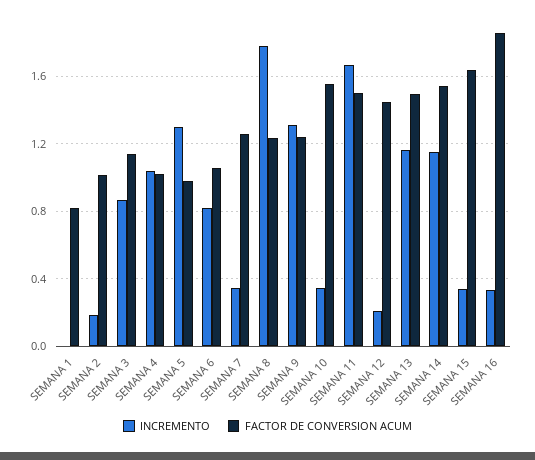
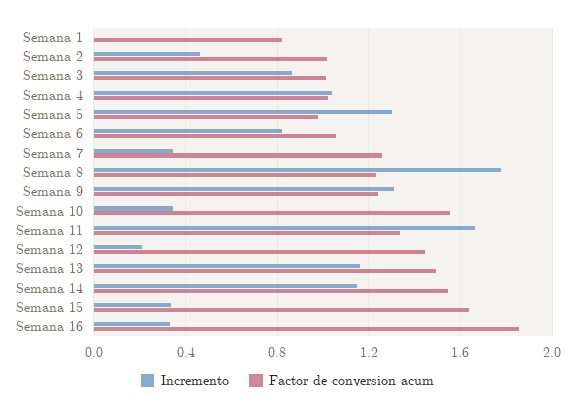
  {
    "INCREMENTO": {
      "SEMANA 1": 0,
-     "SEMANA 2": 0.2,
+     "SEMANA 2": 0.45,
      "SEMANA 3": 0.85,
      "SEMANA 4": 1.05,
      "SEMANA 5": 1.3,
      "SEMANA 6": 0.8,
      "SEMANA 7": 0.35,
      "SEMANA 8": 1.8,
      "SEMANA 9": 1.3,
      "SEMANA 10": 0.35,
      "SEMANA 11": 1.65,
      "SEMANA 12": 0.2,
      "SEMANA 13": 1.15,
      "SEMANA 14": 1.15,
      "SEMANA 15": 0.35,
      "SEMANA 16": 0.35
    },
    "FACTOR DE CONVERSION ACUM": {
      "SEMANA 1": 0.8,
      "SEMANA 2": 1,
-     "SEMANA 3": 1.15,
+     "SEMANA 3": 1,
      "SEMANA 4": 1,
      "SEMANA 5": 1,
      "SEMANA 6": 1.05,
      "SEMANA 7": 1.25,
      "SEMANA 8": 1.25,
      "SEMANA 9": 1.25,
      "SEMANA 10": 1.55,
-     "SEMANA 11": 1.5,
+     "SEMANA 11": 1.35,
      "SEMANA 12": 1.45,
      "SEMANA 13": 1.5,
      "SEMANA 14": 1.55,
      "SEMANA 15": 1.65,
      "SEMANA 16": 1.85
    }
  }

